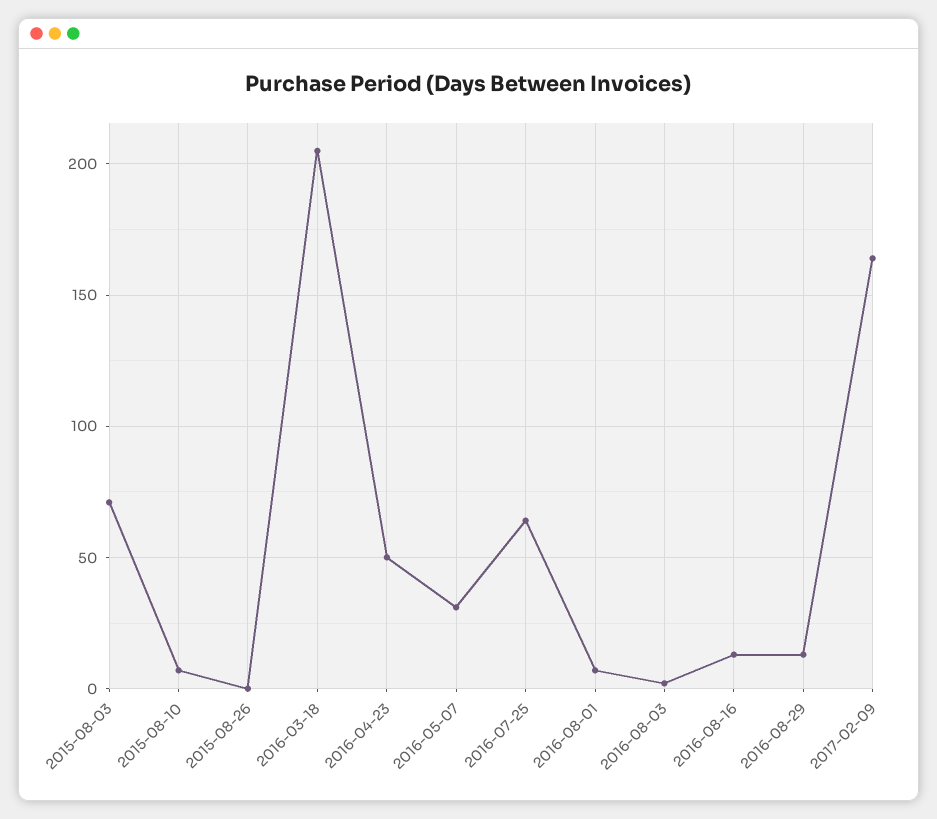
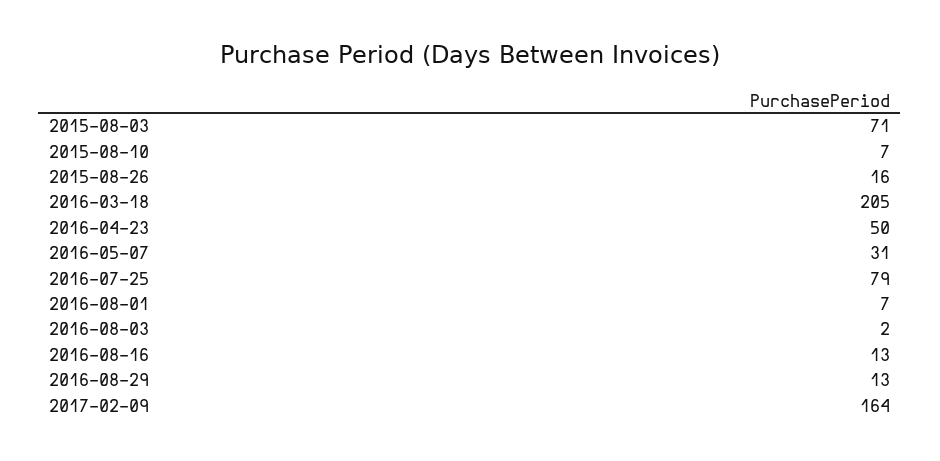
  {
    "2015-08-03": 71,
    "2015-08-10": 7,
-   "2015-08-26": 0,
+   "2015-08-26": 16,
    "2016-03-18": 205,
    "2016-04-23": 50,
    "2016-05-07": 31,
-   "2016-07-25": 65,
+   "2016-07-25": 79,
    "2016-08-01": 7,
    "2016-08-03": 2,
    "2016-08-16": 13,
    "2016-08-29": 13,
    "2017-02-09": 164
  }

